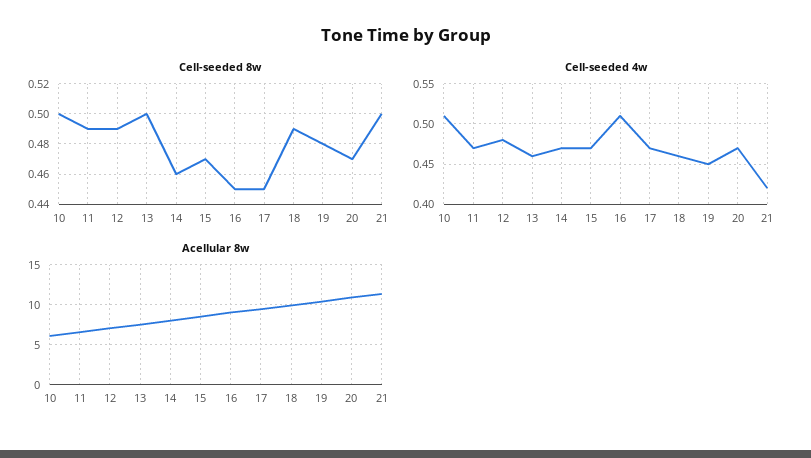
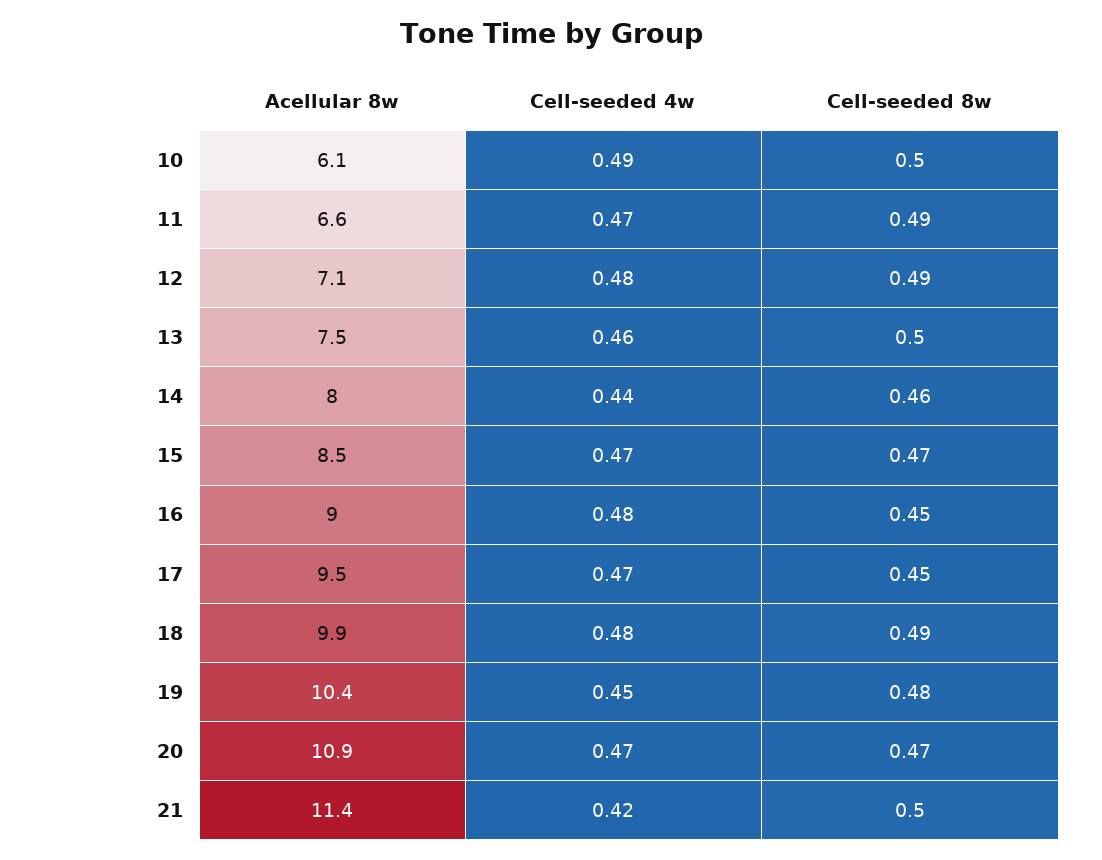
  {
    "Cell-seeded 8w": {
      "10": 0.5,
      "11": 0.49,
      "12": 0.49,
      "13": 0.5,
      "14": 0.46,
      "15": 0.47,
      "16": 0.45,
      "17": 0.45,
      "18": 0.49,
      "19": 0.48,
      "20": 0.47,
      "21": 0.5
    },
    "Cell-seeded 4w": {
-     "10": 0.51,
+     "10": 0.49,
      "11": 0.47,
      "12": 0.48,
      "13": 0.46,
-     "14": 0.47,
+     "14": 0.44,
      "15": 0.47,
-     "16": 0.51,
+     "16": 0.48,
      "17": 0.47,
-     "18": 0.46,
+     "18": 0.48,
      "19": 0.45,
      "20": 0.47,
      "21": 0.42
    },
    "Acellular 8w": {
      "10": 6.1,
      "11": 6.6,
      "12": 7.1,
      "13": 7.5,
      "14": 8,
      "15": 8.5,
      "16": 9,
      "17": 9.5,
      "18": 9.9,
      "19": 10.4,
      "20": 10.9,
      "21": 11.4
    }
  }

